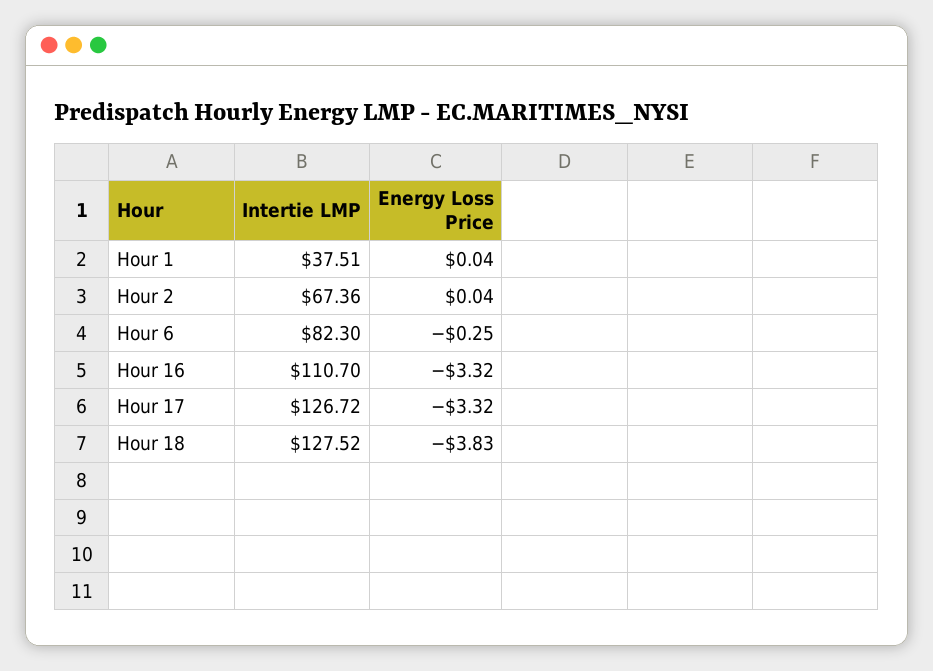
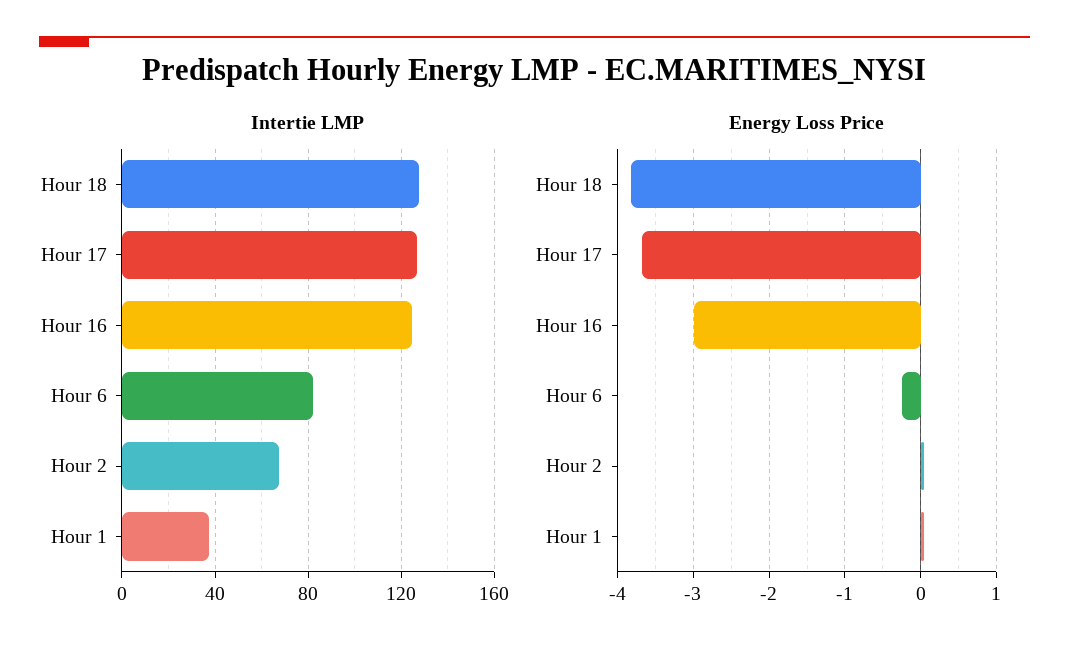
  {
    "Intertie LMP": {
      "Hour 1": 37.51,
      "Hour 2": 67.36,
      "Hour 6": 82.3,
-     "Hour 16": 110.7,
+     "Hour 16": 125,
      "Hour 17": 126.72,
      "Hour 18": 127.52
    },
    "Energy Loss Price": {
      "Hour 1": 0.04,
      "Hour 2": 0.04,
      "Hour 6": -0.25,
-     "Hour 16": -3.32,
+     "Hour 16": -3,
-     "Hour 17": -3.32,
+     "Hour 17": -3.7,
      "Hour 18": -3.83
    }
  }

